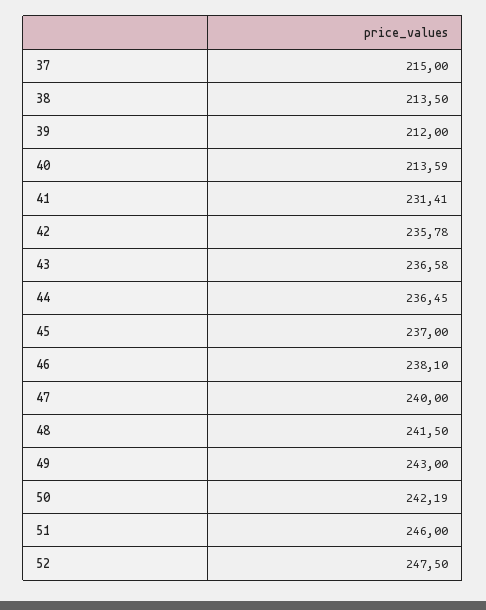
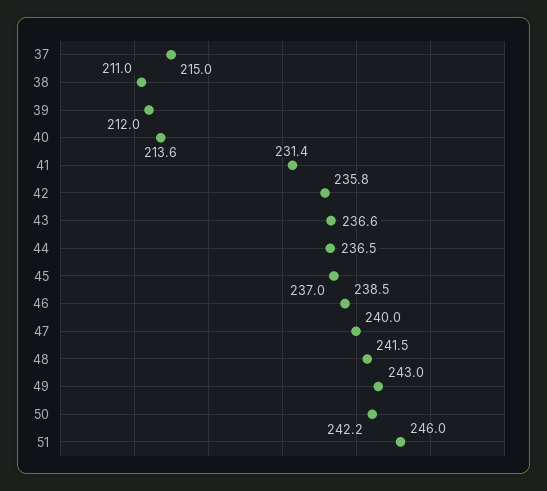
  {
    "37": 215,
-   "38": 213.5,
+   "38": 211,
    "39": 212,
    "40": 213.59,
    "41": 231.41,
    "42": 235.78,
    "43": 236.58,
    "44": 236.45,
    "45": 237,
-   "46": 238.1,
+   "46": 238.5,
    "47": 240,
    "48": 241.5,
    "49": 243,
    "50": 242.19,
-   "51": 246,
+   "51": 246
-   "52": 247.5
  }

